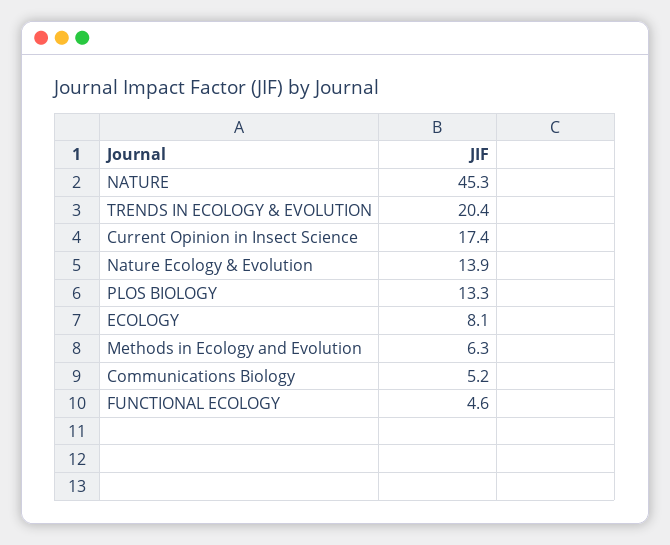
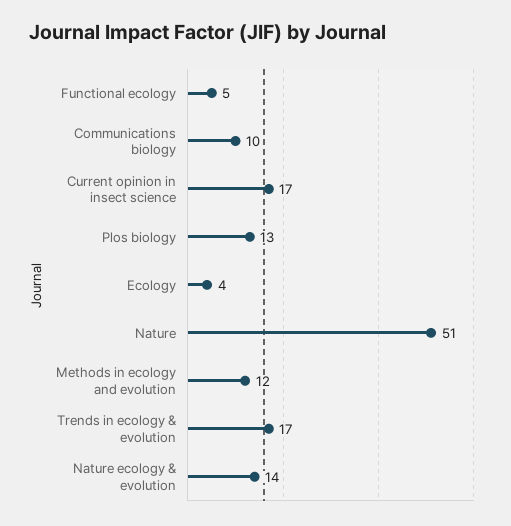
  {
-   "NATURE": 45.3,
+   "NATURE": 51,
-   "TRENDS IN ECOLOGY & EVOLUTION": 20.4,
+   "TRENDS IN ECOLOGY & EVOLUTION": 17,
    "Current Opinion in Insect Science": 17.4,
    "Nature Ecology & Evolution": 13.9,
    "PLOS BIOLOGY": 13.3,
-   "ECOLOGY": 8.1,
+   "ECOLOGY": 4,
-   "Methods in Ecology and Evolution": 6.3,
+   "Methods in Ecology and Evolution": 12,
-   "Communications Biology": 5.2,
+   "Communications Biology": 10,
    "FUNCTIONAL ECOLOGY": 4.6
  }

